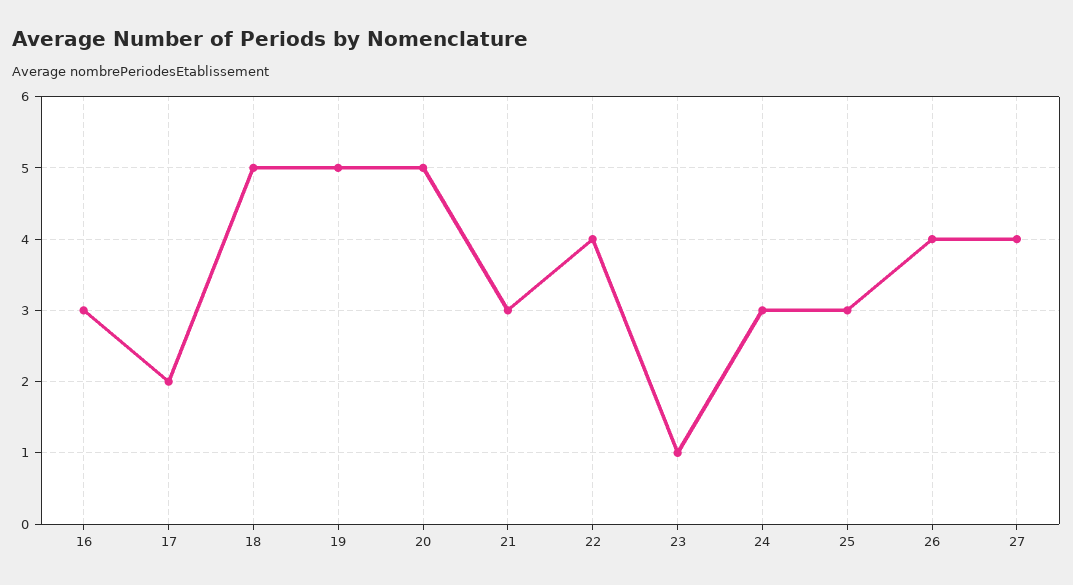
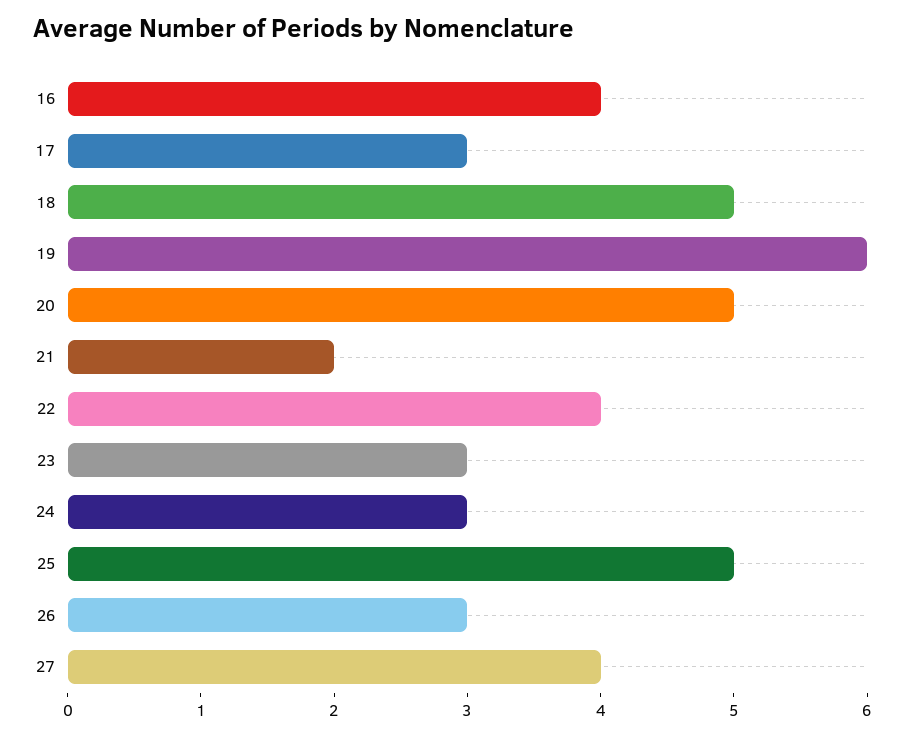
  {
-   "16": 3,
+   "16": 4,
-   "17": 2,
+   "17": 3,
    "18": 5,
-   "19": 5,
+   "19": 6,
    "20": 5,
-   "21": 3,
+   "21": 2,
    "22": 4,
-   "23": 1,
+   "23": 3,
    "24": 3,
-   "25": 3,
+   "25": 5,
-   "26": 4,
+   "26": 3,
    "27": 4
  }

